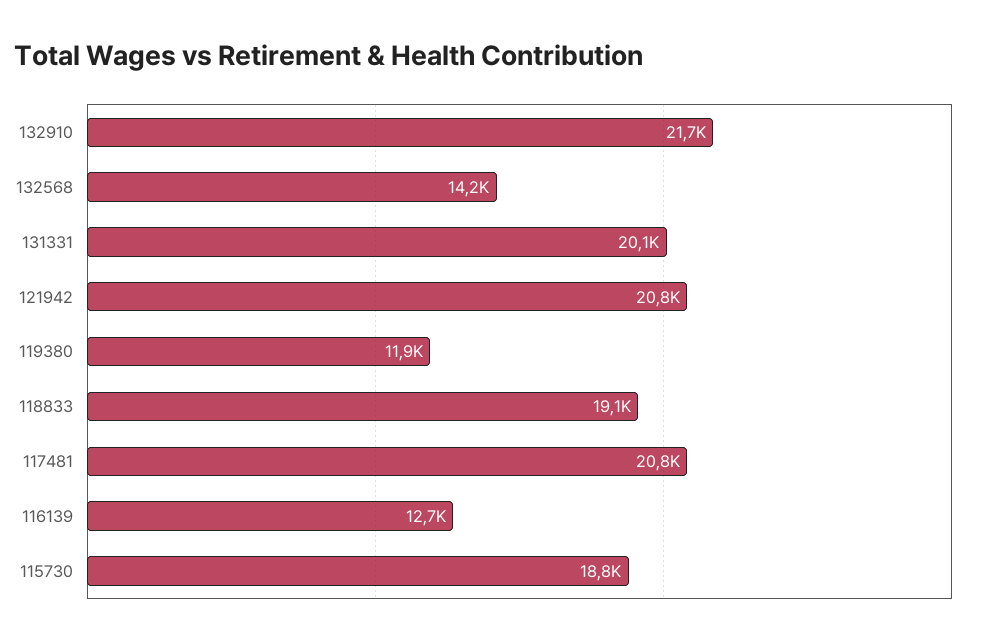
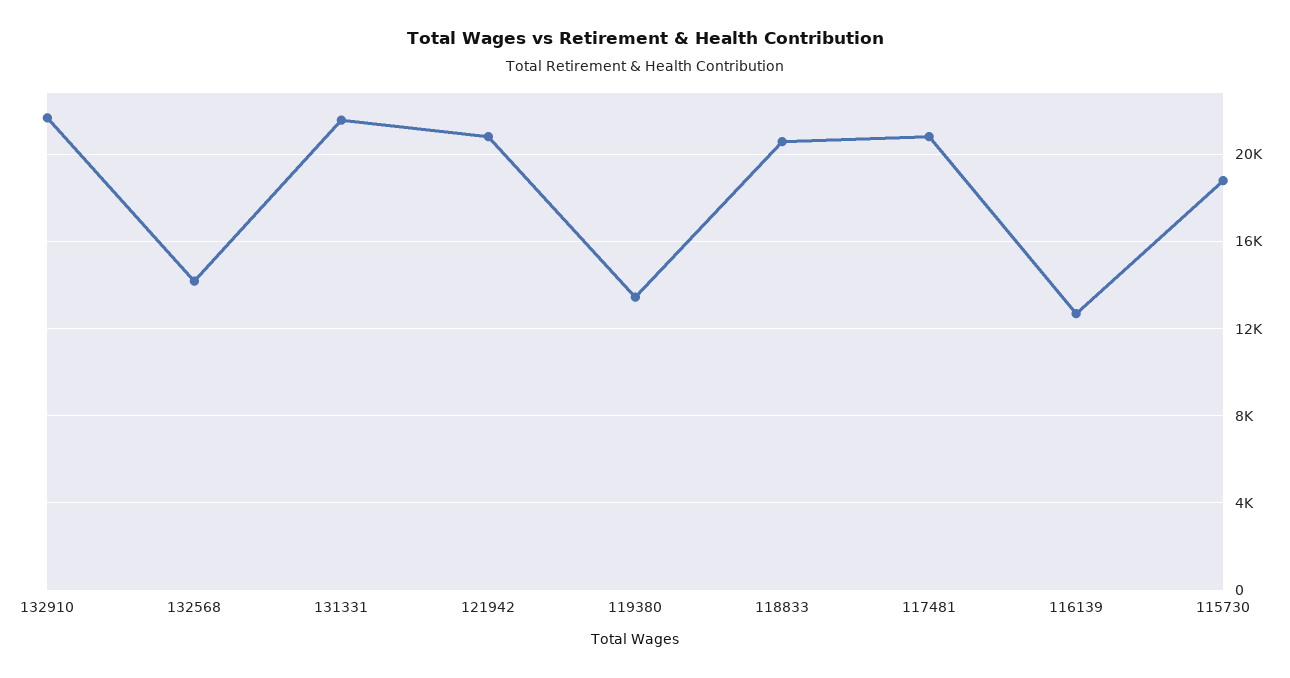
  {
    "132910": 21700,
    "132568": 14200,
-   "131331": 20100,
+   "131331": 21500,
    "121942": 20800,
-   "119380": 11900,
+   "119380": 13500,
-   "118833": 19100,
+   "118833": 20500,
    "117481": 20800,
    "116139": 12700,
    "115730": 18800
  }

